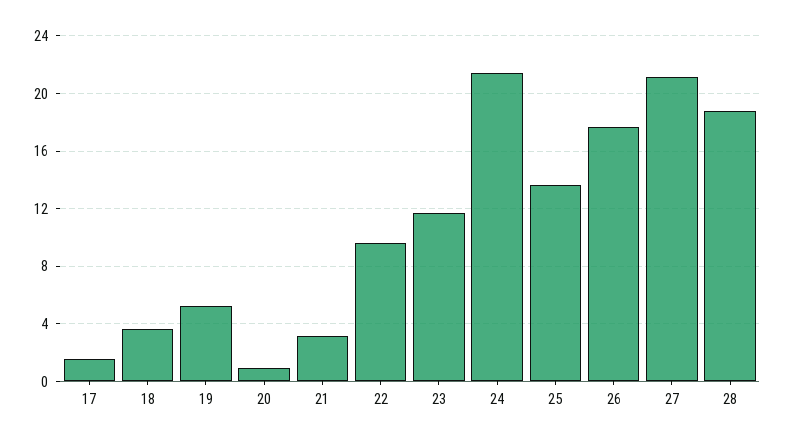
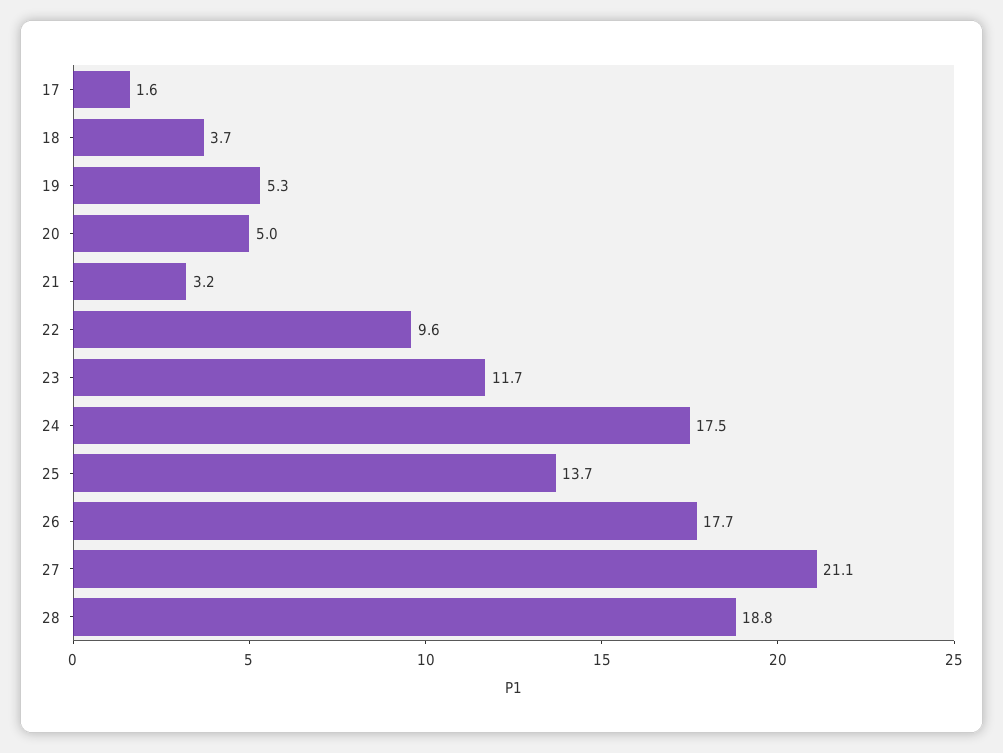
  {
    "17": 1.6,
    "18": 3.7,
    "19": 5.3,
-   "20": 1,
+   "20": 5,
    "21": 3.2,
    "22": 9.6,
    "23": 11.7,
-   "24": 21.5,
+   "24": 17.5,
    "25": 13.7,
    "26": 17.7,
    "27": 21.1,
    "28": 18.8
  }

